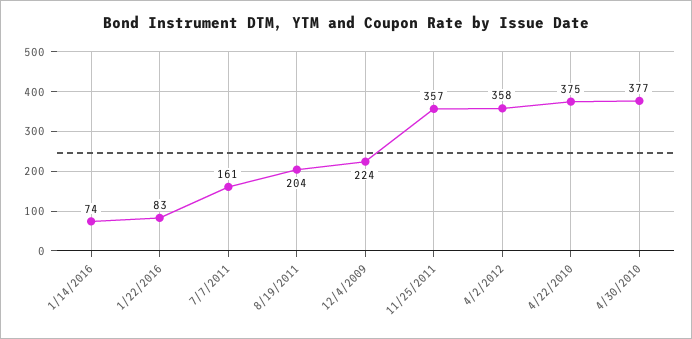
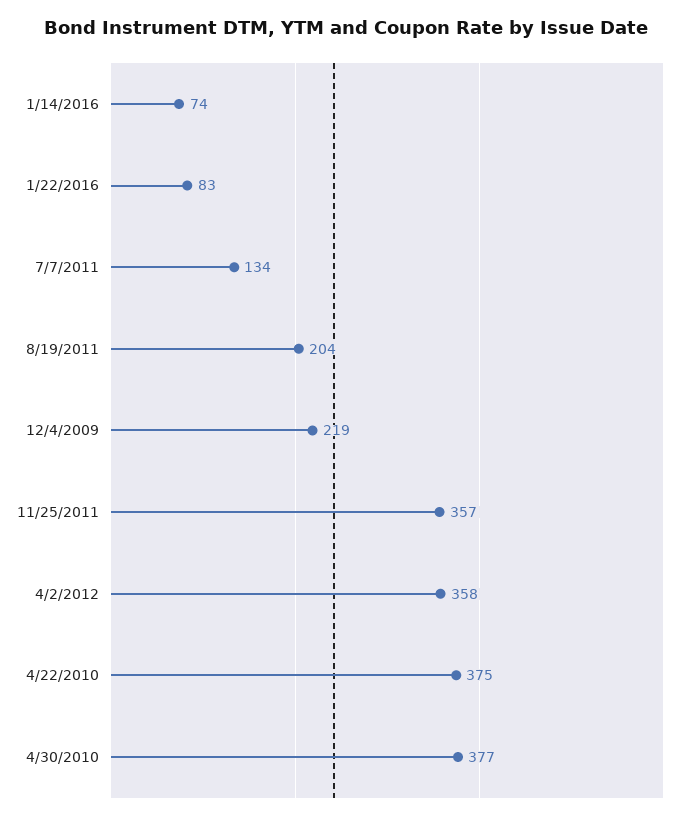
  {
    "1/14/2016": 74,
    "1/22/2016": 83,
-   "7/7/2011": 161,
+   "7/7/2011": 134,
    "8/19/2011": 204,
-   "12/4/2009": 224,
+   "12/4/2009": 219,
    "11/25/2011": 357,
    "4/2/2012": 358,
    "4/22/2010": 375,
    "4/30/2010": 377
  }

